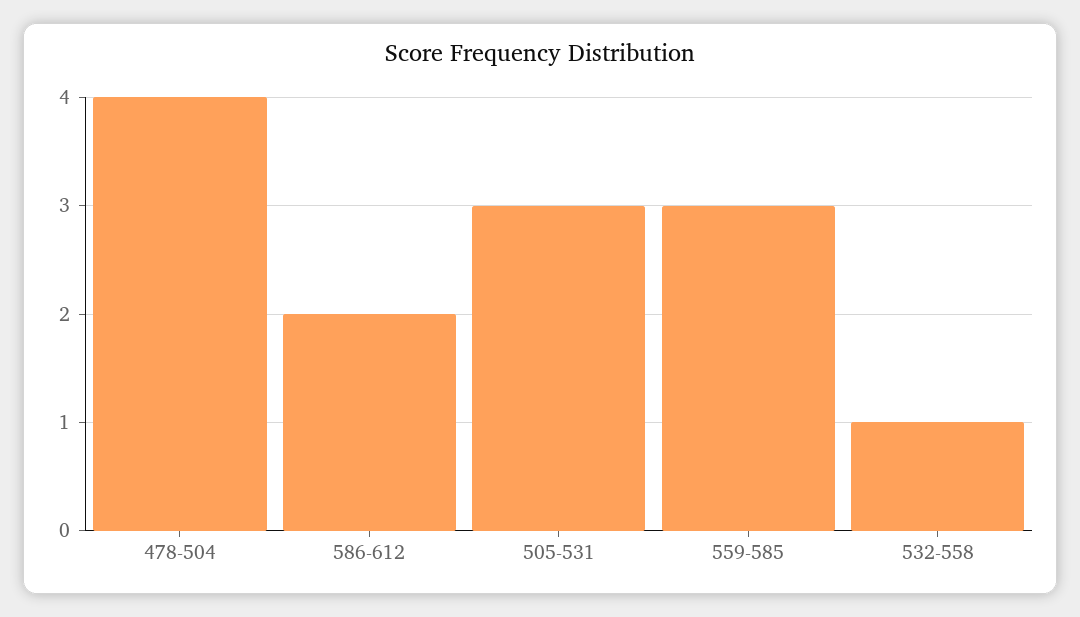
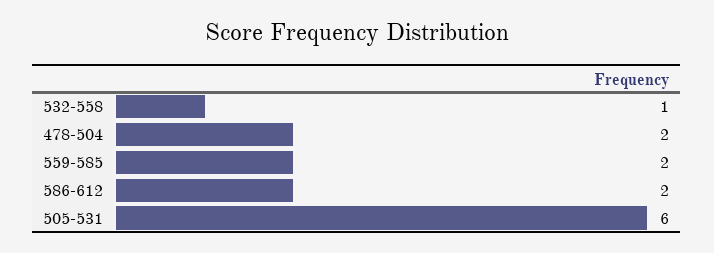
  {
-   "478-504": 4,
+   "478-504": 2,
    "586-612": 2,
-   "505-531": 3,
+   "505-531": 6,
-   "559-585": 3,
+   "559-585": 2,
    "532-558": 1
  }

